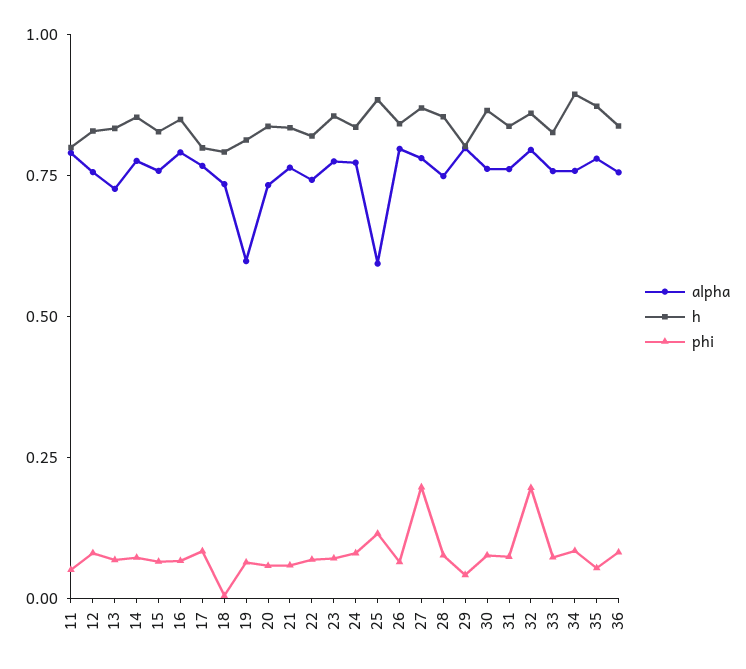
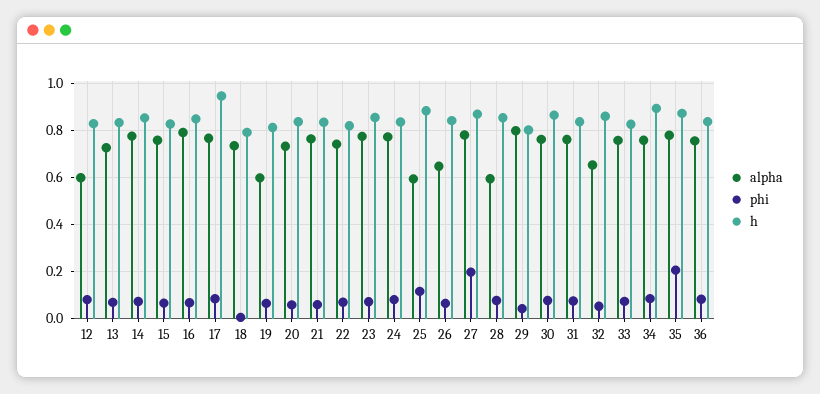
  {
    "alpha": {
-     "11": 0.8,
-     "12": 0.75,
+     "12": 0.6,
      "13": 0.75,
      "14": 0.8,
      "15": 0.75,
      "16": 0.8,
      "17": 0.75,
      "18": 0.75,
      "19": 0.6,
      "20": 0.75,
      "21": 0.75,
      "22": 0.75,
      "23": 0.8,
      "24": 0.75,
      "25": 0.6,
-     "26": 0.8,
+     "26": 0.65,
      "27": 0.8,
-     "28": 0.75,
+     "28": 0.6,
      "29": 0.8,
      "30": 0.75,
      "31": 0.75,
-     "32": 0.8,
+     "32": 0.65,
      "33": 0.75,
      "34": 0.75,
      "35": 0.8,
      "36": 0.75
    },
    "h": {
-     "11": 0.8,
      "12": 0.85,
      "13": 0.85,
      "14": 0.85,
      "15": 0.85,
      "16": 0.85,
-     "17": 0.8,
+     "17": 0.95,
      "18": 0.8,
      "19": 0.8,
      "20": 0.85,
      "21": 0.85,
      "22": 0.8,
      "23": 0.85,
      "24": 0.85,
      "25": 0.9,
      "26": 0.85,
      "27": 0.85,
      "28": 0.85,
      "29": 0.8,
      "30": 0.85,
      "31": 0.85,
      "32": 0.85,
      "33": 0.85,
      "34": 0.9,
      "35": 0.85,
      "36": 0.85
    },
    "phi": {
-     "11": 0.05,
      "12": 0.1,
      "13": 0.05,
      "14": 0.05,
      "15": 0.05,
      "16": 0.05,
      "17": 0.1,
      "18": 0,
      "19": 0.05,
      "20": 0.05,
      "21": 0.05,
      "22": 0.05,
      "23": 0.05,
      "24": 0.1,
      "25": 0.1,
      "26": 0.05,
      "27": 0.2,
      "28": 0.1,
      "29": 0.05,
      "30": 0.1,
      "31": 0.05,
-     "32": 0.2,
+     "32": 0.05,
      "33": 0.05,
      "34": 0.1,
-     "35": 0.05,
+     "35": 0.2,
      "36": 0.1
    }
  }

